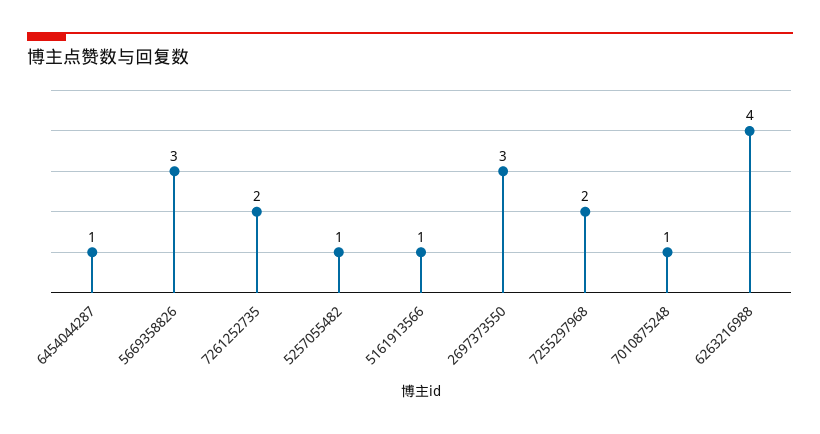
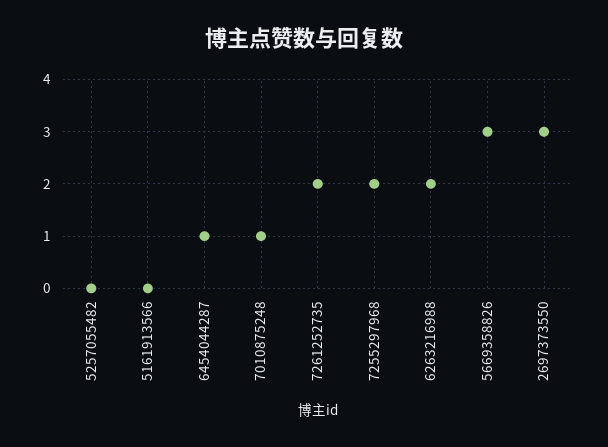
  {
    "6454044287": 1,
    "5669358826": 3,
    "7261252735": 2,
-   "5257055482": 1,
+   "5257055482": 0,
-   "5161913566": 1,
+   "5161913566": 0,
    "2697373550": 3,
    "7255297968": 2,
    "7010875248": 1,
-   "6263216988": 4
+   "6263216988": 2
  }

